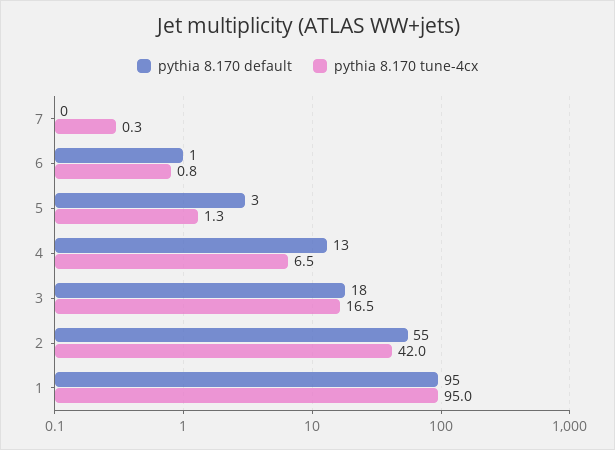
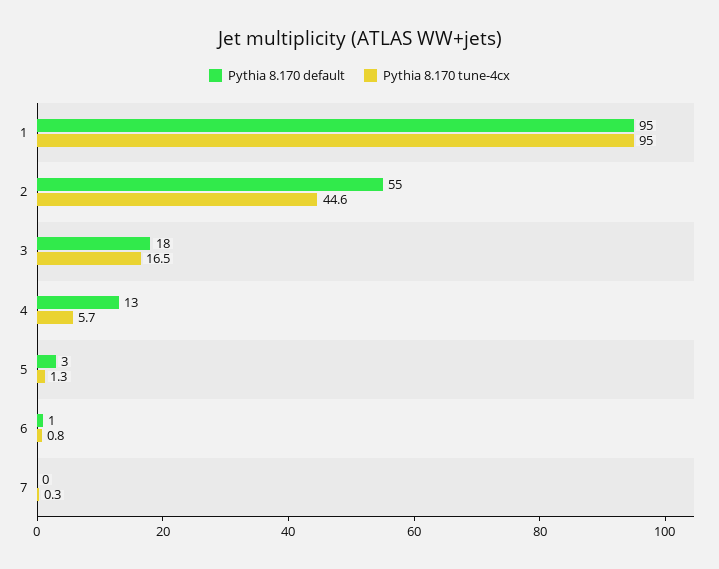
  {
    "pythia 8.170 default": {
      "7": 0,
      "6": 1,
      "5": 3,
      "4": 13,
      "3": 18,
      "2": 55,
      "1": 95
    },
    "pythia 8.170 tune-4cx": {
      "7": 0.3,
      "6": 0.8,
      "5": 1.3,
-     "4": 6.5,
+     "4": 5.7,
      "3": 16.5,
-     "2": 42,
+     "2": 44.6,
      "1": 95
    }
  }

